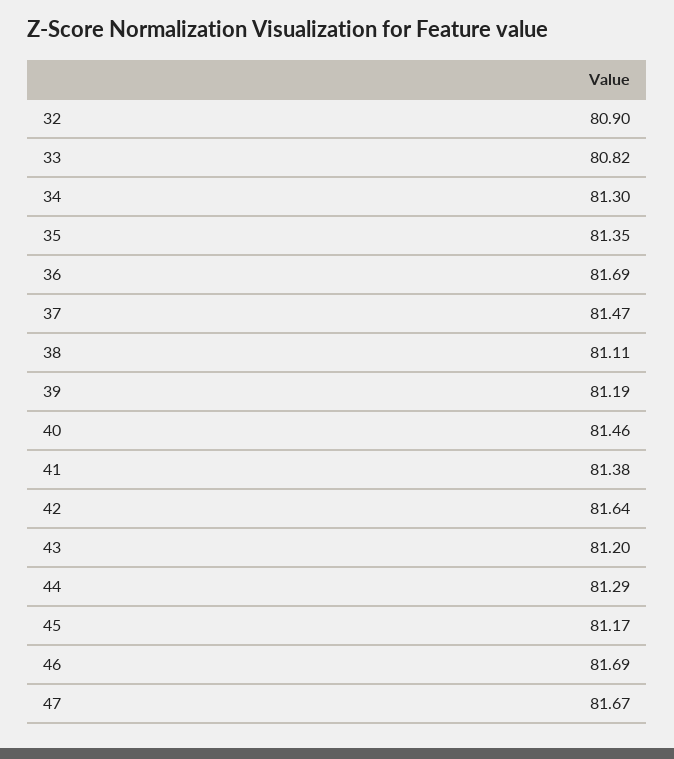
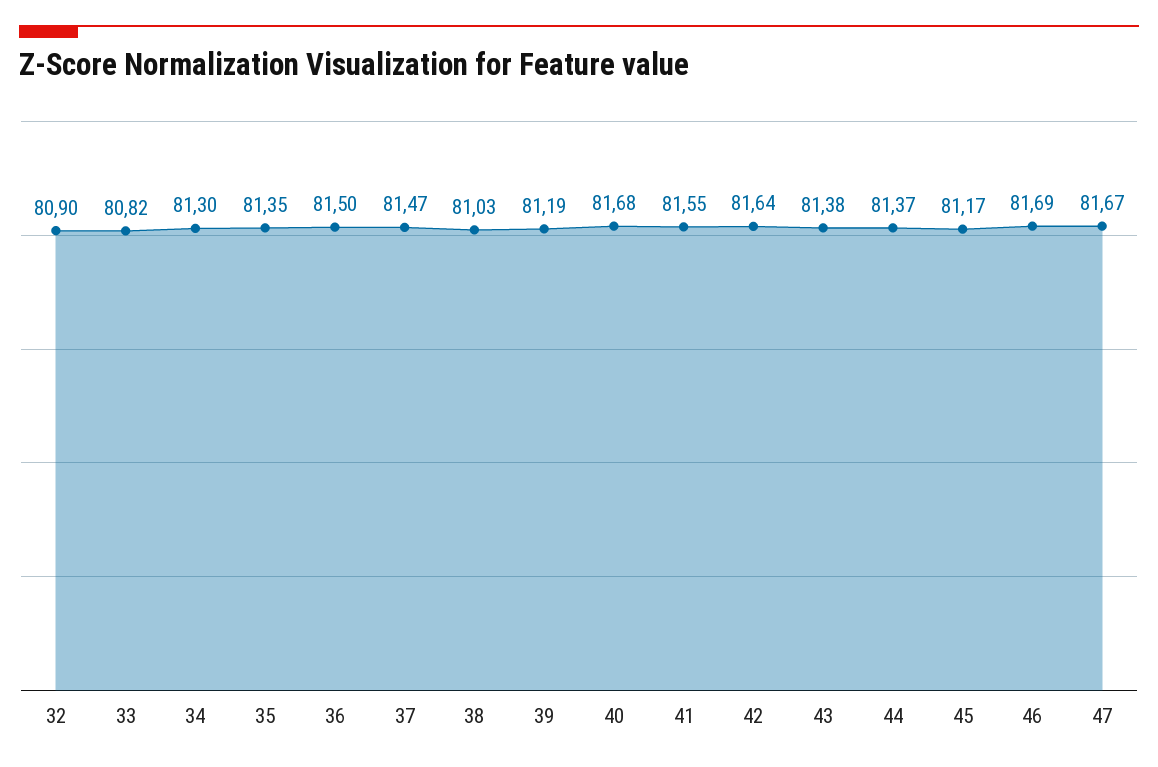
  {
    "32": 80.9,
    "33": 80.82,
    "34": 81.3,
    "35": 81.35,
-   "36": 81.69,
+   "36": 81.5,
    "37": 81.47,
-   "38": 81.11,
+   "38": 81.03,
    "39": 81.19,
-   "40": 81.46,
+   "40": 81.68,
-   "41": 81.38,
+   "41": 81.55,
    "42": 81.64,
-   "43": 81.2,
+   "43": 81.38,
-   "44": 81.29,
+   "44": 81.37,
    "45": 81.17,
    "46": 81.69,
    "47": 81.67
  }

